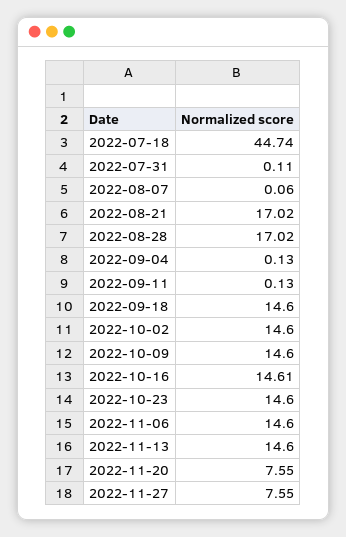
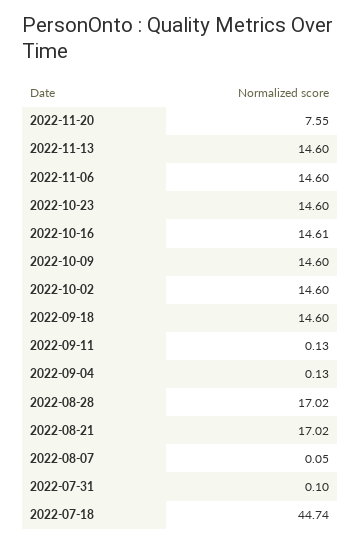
  {
    "2022-07-18": 44.74,
-   "2022-07-31": 0.11,
+   "2022-07-31": 0.1,
-   "2022-08-07": 0.06,
+   "2022-08-07": 0.05,
    "2022-08-21": 17.02,
    "2022-08-28": 17.02,
    "2022-09-04": 0.13,
    "2022-09-11": 0.13,
    "2022-09-18": 14.6,
    "2022-10-02": 14.6,
    "2022-10-09": 14.6,
    "2022-10-16": 14.61,
    "2022-10-23": 14.6,
    "2022-11-06": 14.6,
    "2022-11-13": 14.6,
-   "2022-11-20": 7.55,
+   "2022-11-20": 7.55
-   "2022-11-27": 7.55
  }

